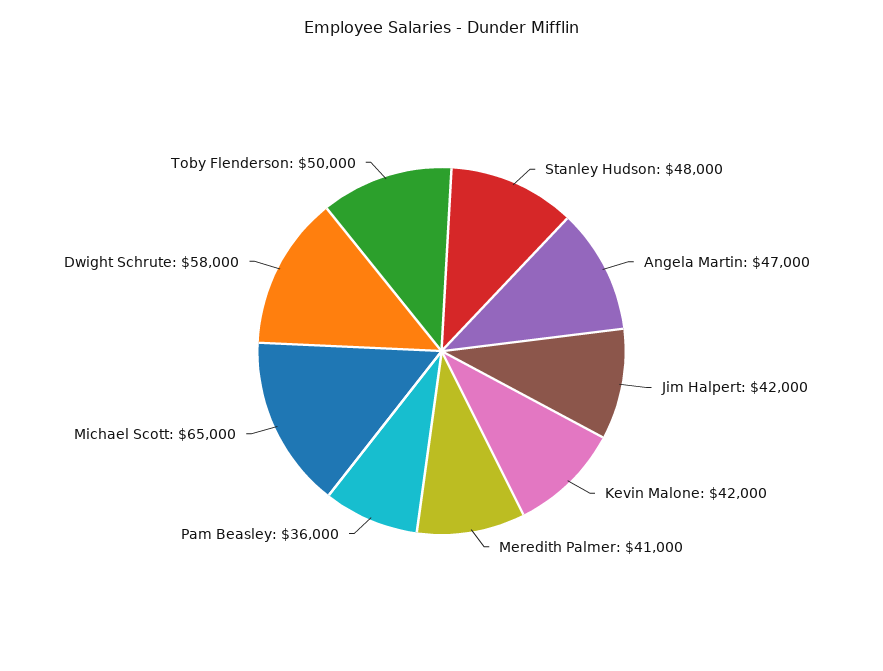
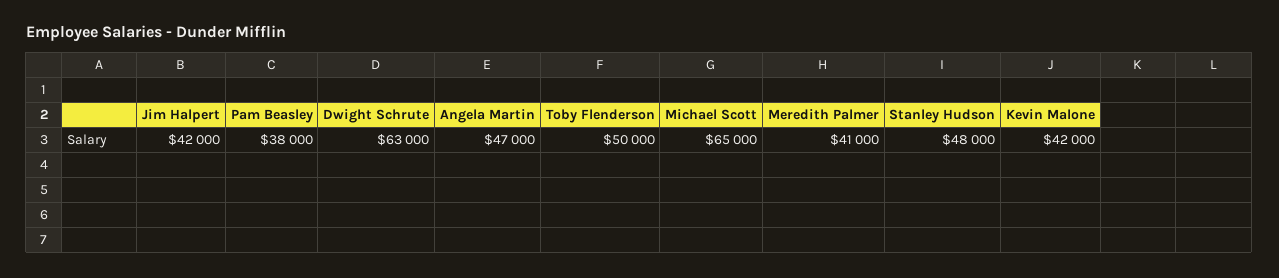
  {
    "Stanley Hudson": 48000,
    "Angela Martin": 47000,
    "Jim Halpert": 42000,
    "Kevin Malone": 42000,
    "Meredith Palmer": 41000,
-   "Pam Beasley": 36000,
+   "Pam Beasley": 38000,
    "Michael Scott": 65000,
-   "Dwight Schrute": 58000,
+   "Dwight Schrute": 63000,
    "Toby Flenderson": 50000
  }

